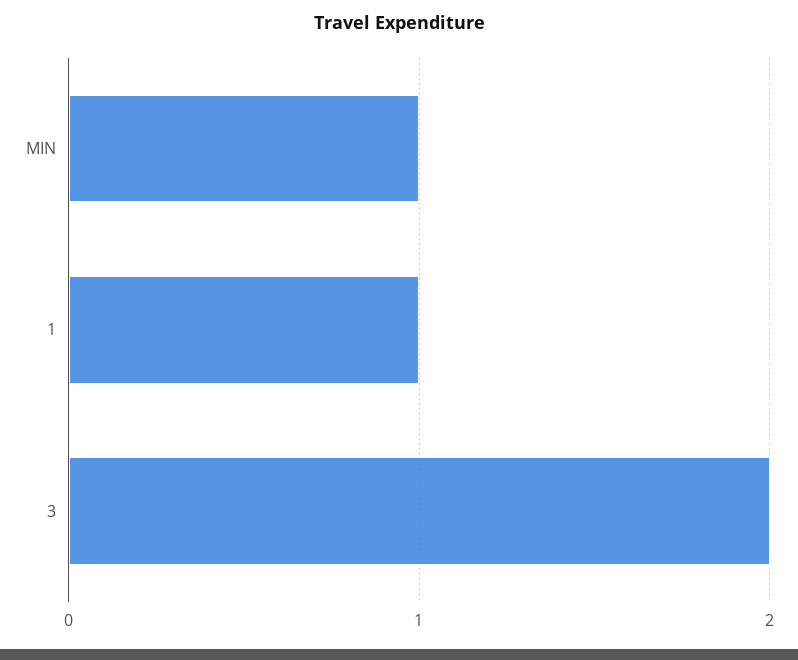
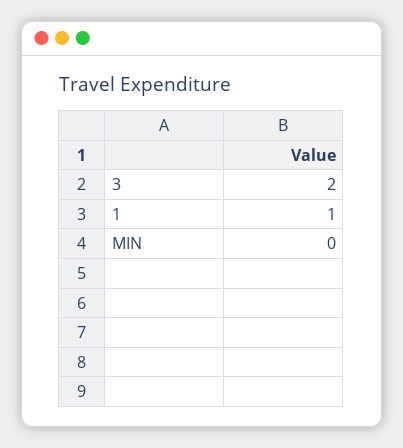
  {
-   "MIN": 1,
+   "MIN": 0,
    "1": 1,
    "3": 2
  }

